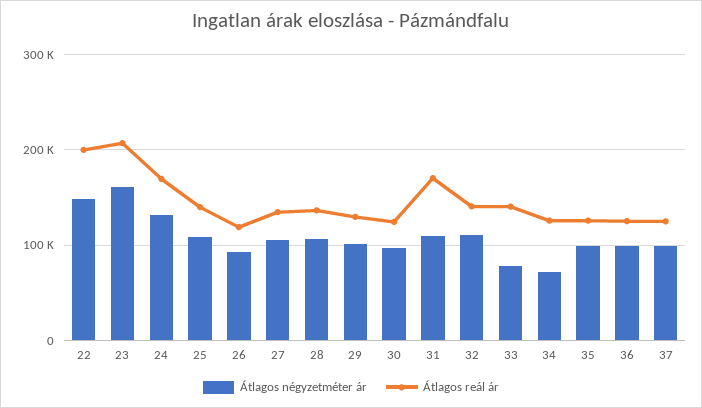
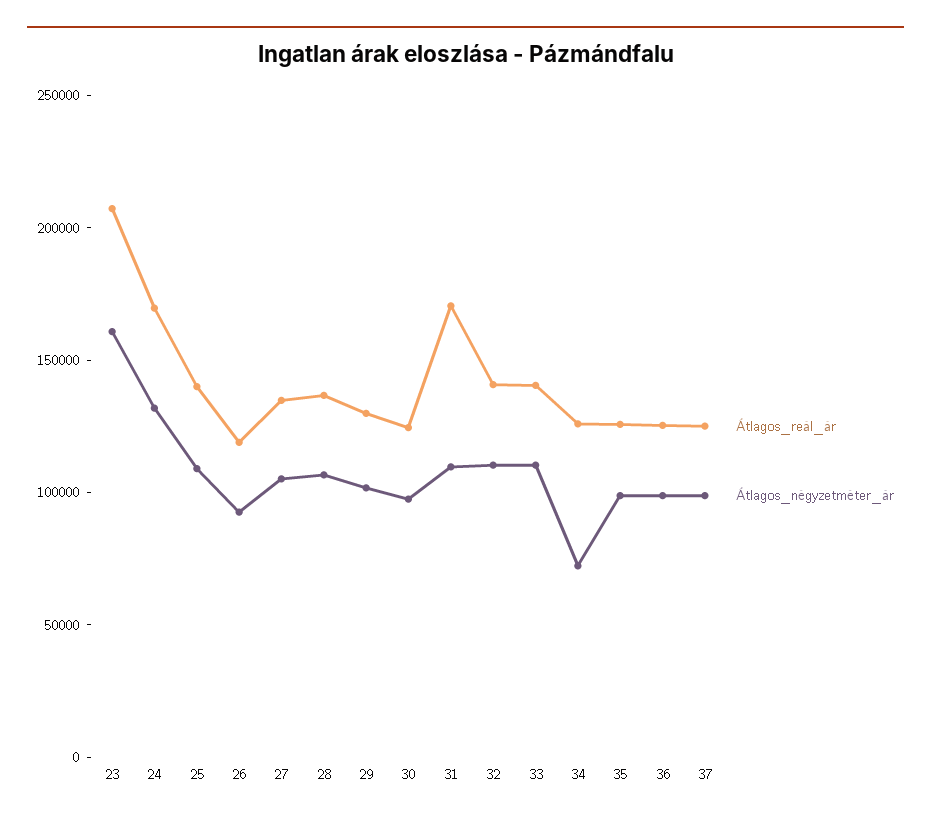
  {
    "Átlagos négyzetméter ár": {
-     "22": 150000,
      "23": 160000,
      "24": 130000,
      "25": 110000,
      "26": 90000,
      "27": 110000,
      "28": 110000,
      "29": 100000,
      "30": 100000,
      "31": 110000,
      "32": 110000,
-     "33": 80000,
+     "33": 110000,
      "34": 70000,
      "35": 100000,
      "36": 100000,
      "37": 100000
    },
    "Átlagos reál ár": {
-     "22": 200000,
      "23": 210000,
      "24": 170000,
      "25": 140000,
      "26": 120000,
      "27": 130000,
      "28": 140000,
      "29": 130000,
      "30": 120000,
      "31": 170000,
      "32": 140000,
      "33": 140000,
      "34": 130000,
      "35": 130000,
      "36": 130000,
      "37": 130000
    }
  }

